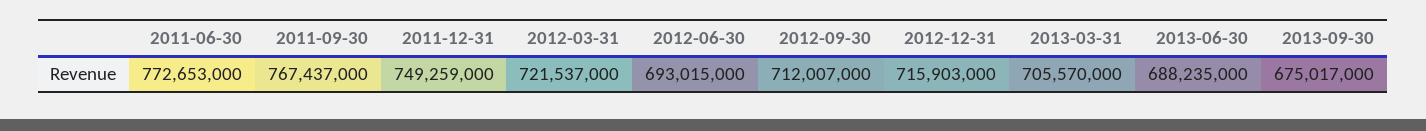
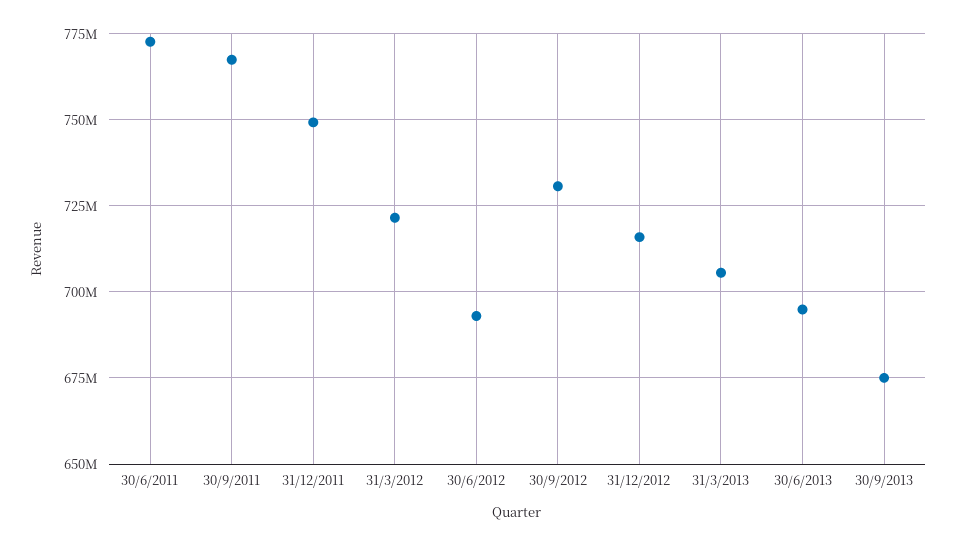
  {
    "2011-06-30": 772653000,
    "2011-09-30": 767437000,
    "2011-12-31": 749259000,
    "2012-03-31": 721537000,
    "2012-06-30": 693015000,
-   "2012-09-30": 712007000,
+   "2012-09-30": 730000000,
    "2012-12-31": 715903000,
    "2013-03-31": 705570000,
-   "2013-06-30": 688235000,
+   "2013-06-30": 695000000,
    "2013-09-30": 675017000
  }

